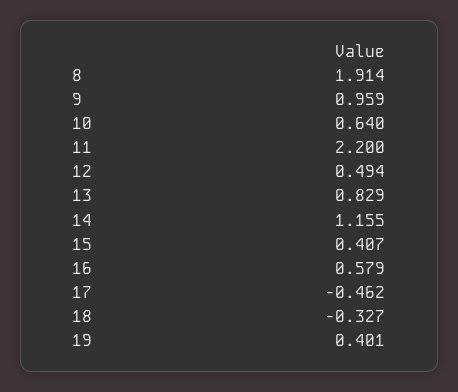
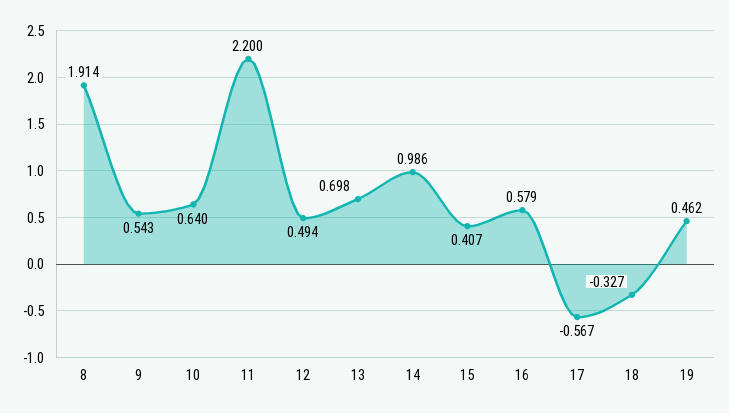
  {
    "8": 1.914,
-   "9": 0.959,
+   "9": 0.543,
    "10": 0.64,
    "11": 2.2,
    "12": 0.494,
-   "13": 0.829,
+   "13": 0.698,
-   "14": 1.155,
+   "14": 0.986,
    "15": 0.407,
    "16": 0.579,
-   "17": -0.462,
+   "17": -0.567,
    "18": -0.327,
-   "19": 0.401
+   "19": 0.462
  }

